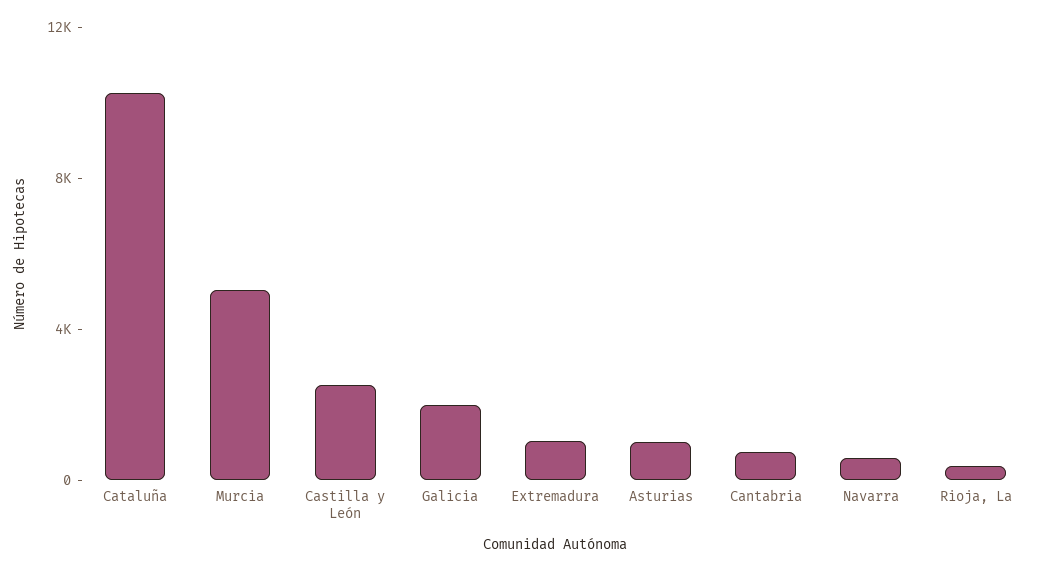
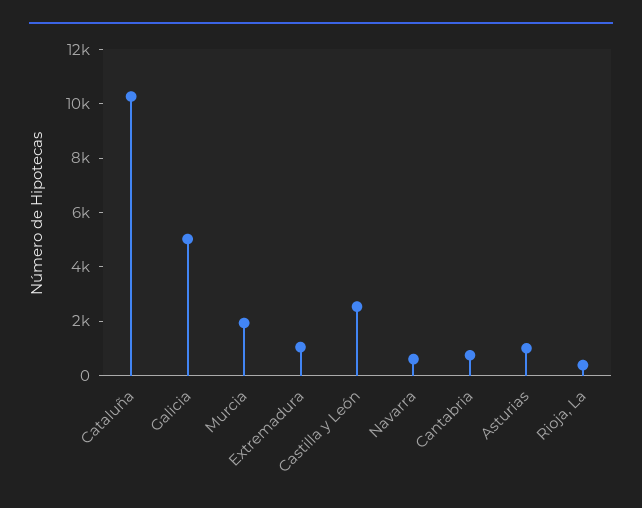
  {
    "Cataluña": 10500,
-   "Murcia": 5000,
+   "Murcia": 2000,
    "Castilla y León": 2500,
-   "Galicia": 2000,
+   "Galicia": 5000,
    "Extremadura": 1000,
    "Asturias": 1000,
    "Cantabria": 500,
    "Navarra": 500,
    "Rioja, La": 500
  }

